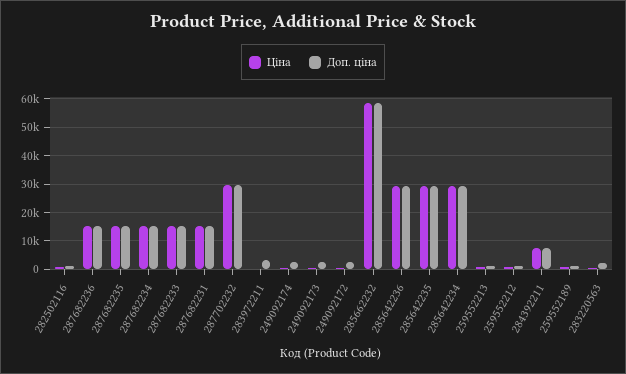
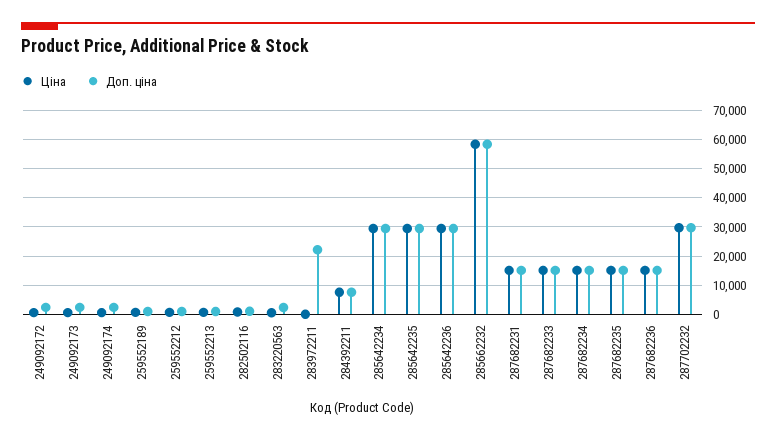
  {
    "Ціна": {
      "282502116": 0,
      "287682236": 15000,
      "287682235": 15000,
      "287682234": 15000,
      "287682233": 15000,
      "287682231": 15000,
      "287702232": 30000,
      "283972211": 0,
      "249092174": 0,
      "249092173": 0,
      "249092172": 0,
      "285662232": 57500,
      "285642236": 30000,
      "285642235": 30000,
      "285642234": 30000,
      "259552213": 0,
      "259552212": 0,
      "284392211": 7500,
      "259552189": 0,
      "283220563": 0
    },
    "Доп. ціна": {
      "282502116": 0,
      "287682236": 15000,
      "287682235": 15000,
      "287682234": 15000,
      "287682233": 15000,
      "287682231": 15000,
      "287702232": 30000,
-     "283972211": 2500,
+     "283972211": 22500,
      "249092174": 2500,
      "249092173": 2500,
      "249092172": 2500,
      "285662232": 57500,
      "285642236": 30000,
      "285642235": 30000,
      "285642234": 30000,
      "259552213": 0,
      "259552212": 0,
      "284392211": 7500,
      "259552189": 0,
      "283220563": 2500
    }
  }

